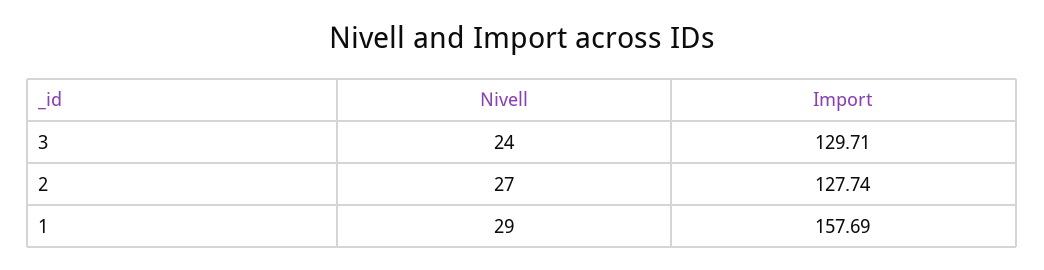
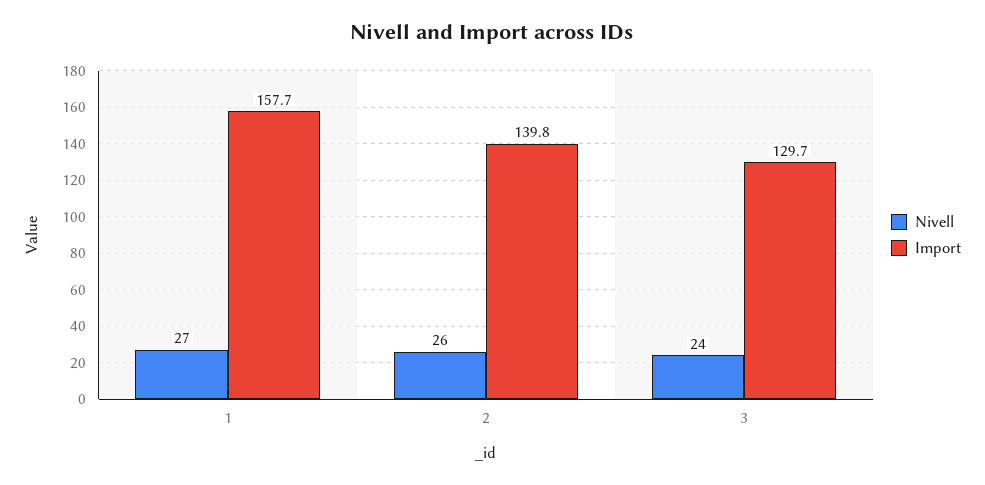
  {
    "Nivell": {
      "3": 24,
-     "2": 27,
+     "2": 26,
-     "1": 29
+     "1": 27
    },
    "Import": {
      "3": 129.71,
-     "2": 127.74,
+     "2": 139.8,
      "1": 157.69
    }
  }

